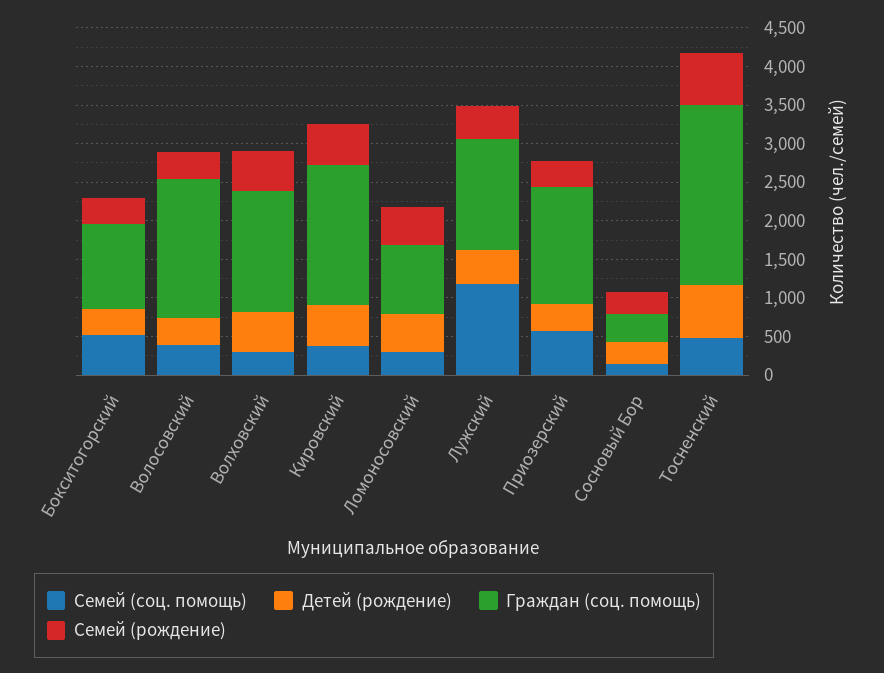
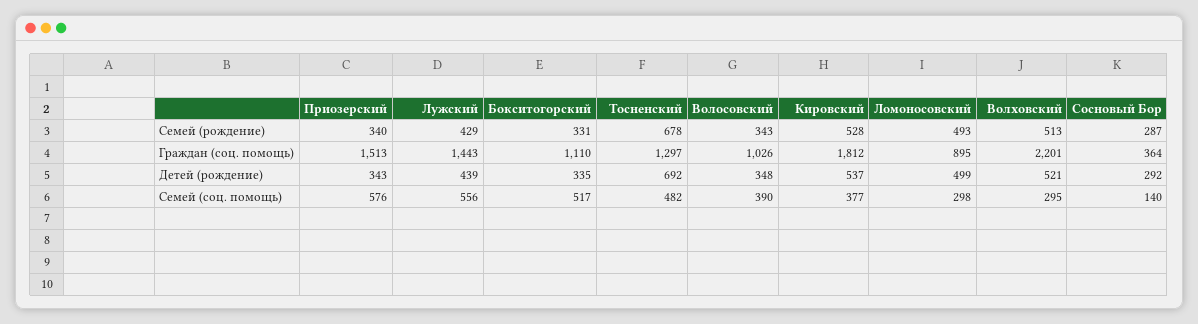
  {
    "Семей (соц. помощь)": {
      "Бокситогорский": 517,
      "Волосовский": 390,
      "Волховский": 295,
      "Кировский": 377,
      "Ломоносовский": 298,
-     "Лужский": 1250,
+     "Лужский": 556,
      "Приозерский": 576,
      "Сосновый Бор": 140,
      "Тосненский": 482
    },
    "Детей (рождение)": {
      "Бокситогорский": 335,
      "Волосовский": 348,
      "Волховский": 521,
      "Кировский": 537,
      "Ломоносовский": 499,
      "Лужский": 439,
      "Приозерский": 343,
      "Сосновый Бор": 292,
      "Тосненский": 692
    },
    "Граждан (соц. помощь)": {
      "Бокситогорский": 1110,
-     "Волосовский": 1750,
+     "Волосовский": 1026,
-     "Волховский": 1500,
+     "Волховский": 2201,
      "Кировский": 1812,
      "Ломоносовский": 895,
      "Лужский": 1443,
      "Приозерский": 1513,
      "Сосновый Бор": 364,
-     "Тосненский": 2250
+     "Тосненский": 1297
    },
    "Семей (рождение)": {
      "Бокситогорский": 331,
      "Волосовский": 343,
      "Волховский": 513,
      "Кировский": 528,
      "Ломоносовский": 493,
      "Лужский": 429,
      "Приозерский": 340,
      "Сосновый Бор": 287,
      "Тосненский": 678
    }
  }

